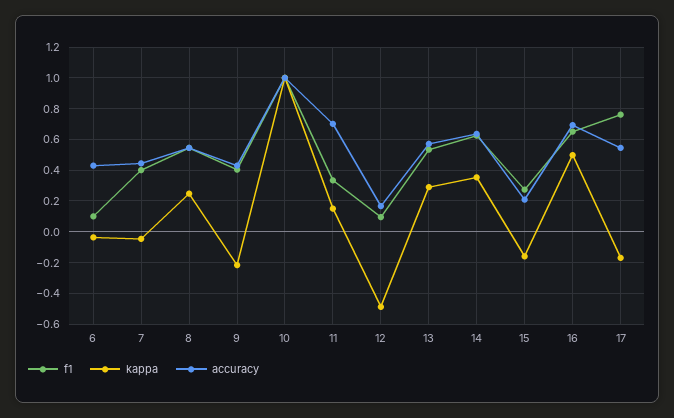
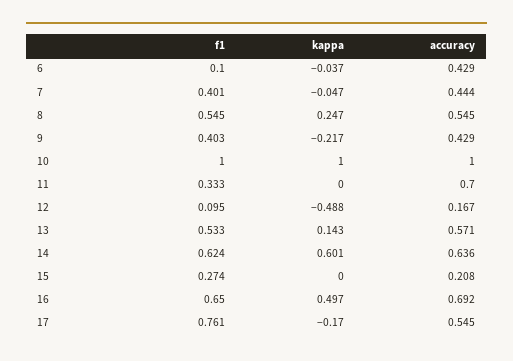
  {
    "f1": {
      "6": 0.1,
      "7": 0.401,
      "8": 0.545,
      "9": 0.403,
      "10": 1,
      "11": 0.333,
      "12": 0.095,
      "13": 0.533,
      "14": 0.624,
      "15": 0.274,
      "16": 0.65,
      "17": 0.761
    },
    "kappa": {
      "6": -0.037,
      "7": -0.047,
      "8": 0.247,
      "9": -0.217,
      "10": 1,
-     "11": 0.15,
+     "11": 0,
      "12": -0.488,
-     "13": 0.3,
+     "13": 0.143,
-     "14": 0.35,
+     "14": 0.601,
-     "15": -0.15,
+     "15": 0,
      "16": 0.497,
      "17": -0.17
    },
    "accuracy": {
      "6": 0.429,
      "7": 0.444,
      "8": 0.545,
      "9": 0.429,
      "10": 1,
      "11": 0.7,
      "12": 0.167,
      "13": 0.571,
      "14": 0.636,
      "15": 0.208,
      "16": 0.692,
      "17": 0.545
    }
  }

